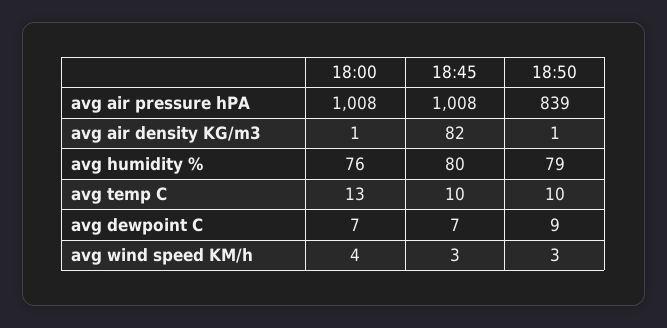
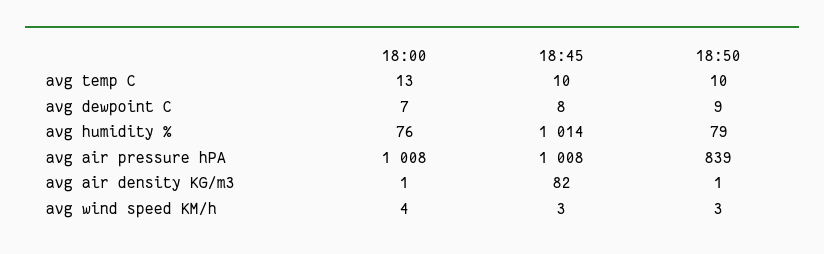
  {
    "18:00": {
      "avg air pressure hPA": 1008,
      "avg air density KG/m3": 1,
      "avg humidity %": 76,
      "avg temp C": 13,
      "avg dewpoint C": 7,
      "avg wind speed KM/h": 4
    },
    "18:45": {
      "avg air pressure hPA": 1008,
      "avg air density KG/m3": 82,
-     "avg humidity %": 80,
+     "avg humidity %": 1014,
      "avg temp C": 10,
-     "avg dewpoint C": 7,
+     "avg dewpoint C": 8,
      "avg wind speed KM/h": 3
    },
    "18:50": {
      "avg air pressure hPA": 839,
      "avg air density KG/m3": 1,
      "avg humidity %": 79,
      "avg temp C": 10,
      "avg dewpoint C": 9,
      "avg wind speed KM/h": 3
    }
  }

